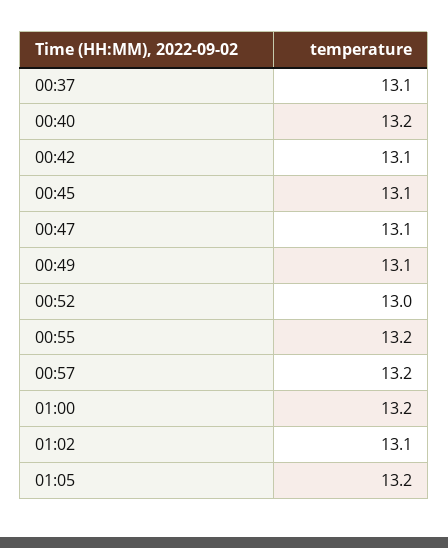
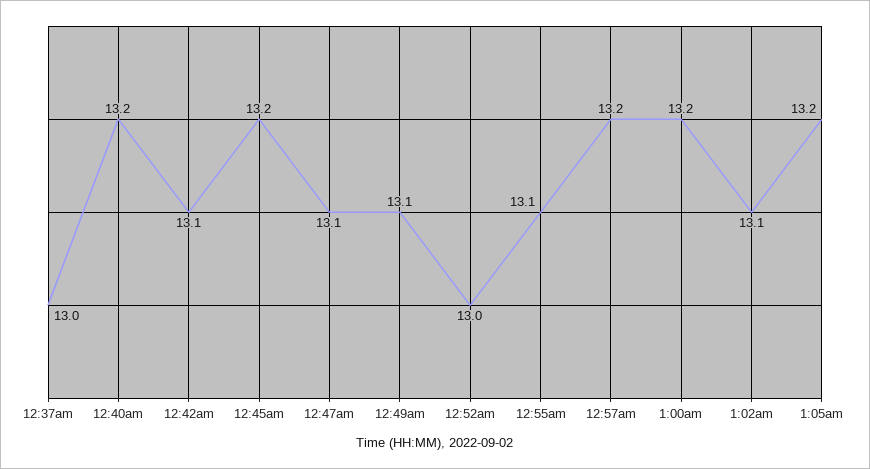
  {
-   "00:37": 13.1,
+   "00:37": 13,
    "00:40": 13.2,
    "00:42": 13.1,
-   "00:45": 13.1,
+   "00:45": 13.2,
    "00:47": 13.1,
    "00:49": 13.1,
    "00:52": 13,
-   "00:55": 13.2,
+   "00:55": 13.1,
    "00:57": 13.2,
    "01:00": 13.2,
    "01:02": 13.1,
    "01:05": 13.2
  }

